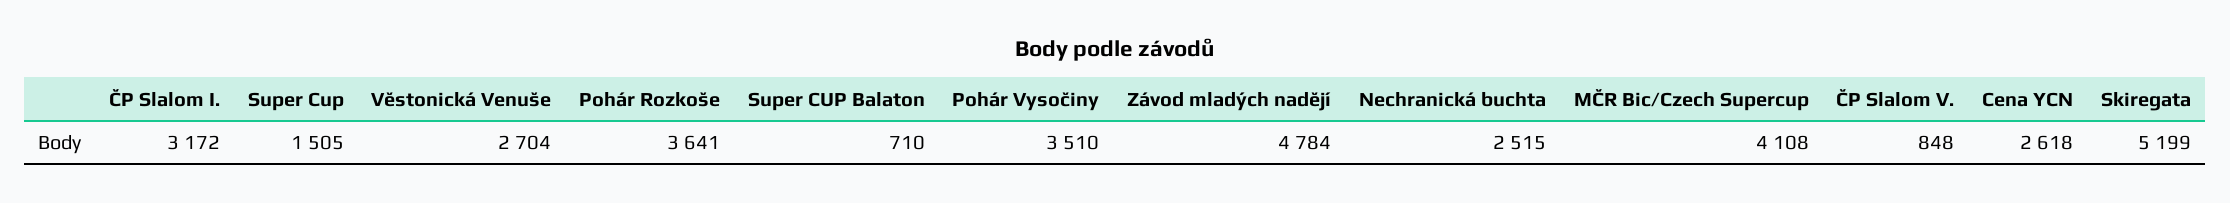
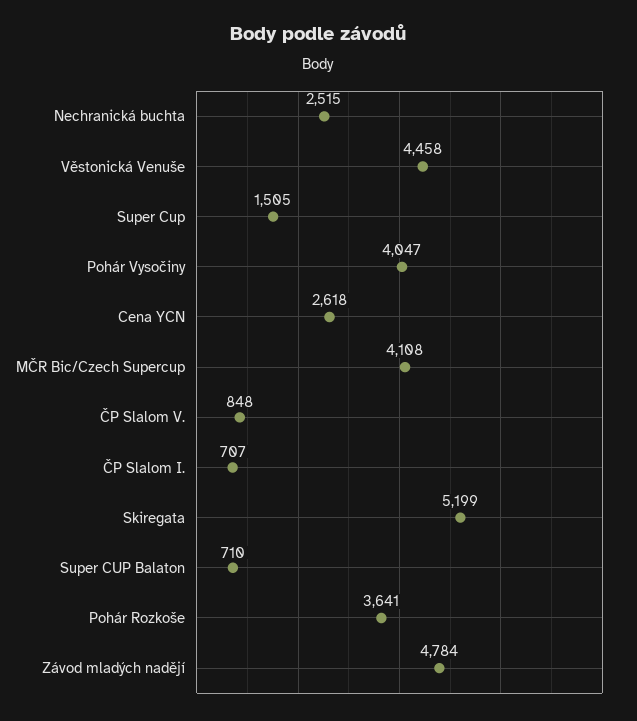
  {
-   "ČP Slalom I.": 3172,
+   "ČP Slalom I.": 707,
    "Super Cup": 1505,
-   "Věstonická Venuše": 2704,
+   "Věstonická Venuše": 4458,
    "Pohár Rozkoše": 3641,
    "Super CUP Balaton": 710,
-   "Pohár Vysočiny": 3510,
+   "Pohár Vysočiny": 4047,
    "Závod mladých nadějí": 4784,
    "Nechranická buchta": 2515,
    "MČR Bic/Czech Supercup": 4108,
    "ČP Slalom V.": 848,
    "Cena YCN": 2618,
    "Skiregata": 5199
  }

